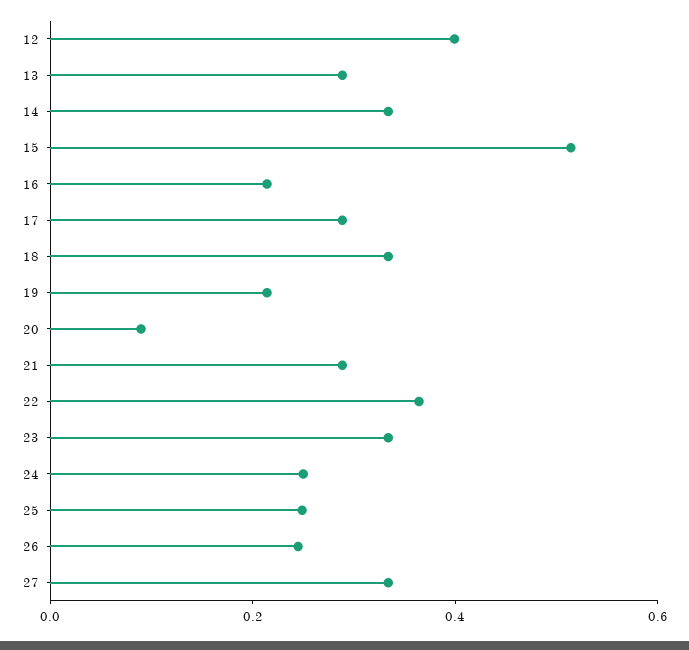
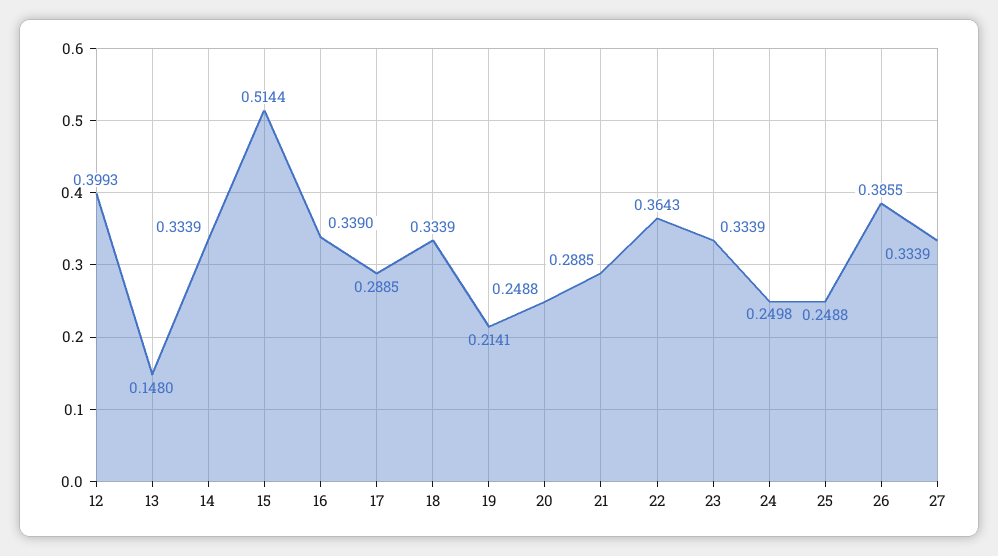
  {
    "12": 0.3993,
-   "13": 0.3,
+   "13": 0.148,
    "14": 0.3339,
    "15": 0.5144,
-   "16": 0.2,
+   "16": 0.339,
    "17": 0.2885,
    "18": 0.3339,
    "19": 0.2141,
-   "20": 0.1,
+   "20": 0.2488,
    "21": 0.2885,
    "22": 0.3643,
    "23": 0.3339,
    "24": 0.2498,
    "25": 0.2488,
-   "26": 0.25,
+   "26": 0.3855,
    "27": 0.3339
  }

